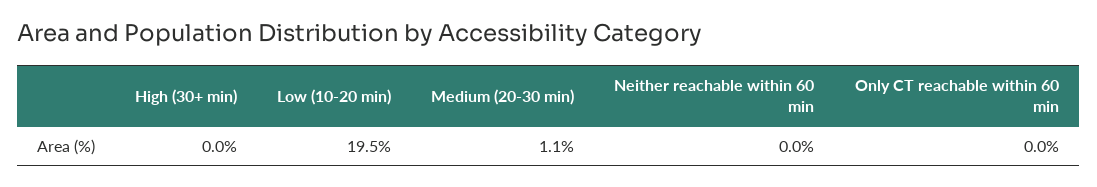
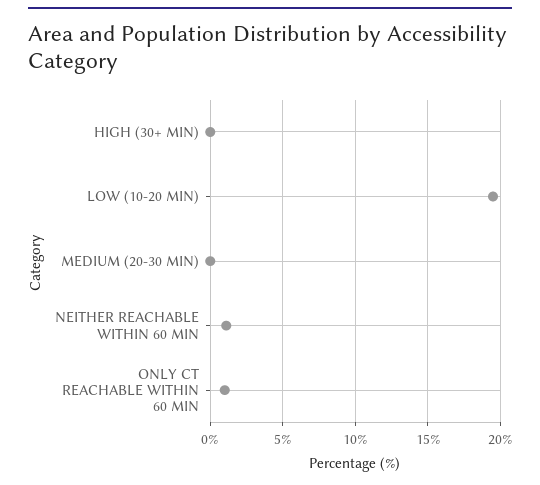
  {
    "High (30+ min)": 0,
    "Low (10-20 min)": 19.5,
-   "Medium (20-30 min)": 1.1,
+   "Medium (20-30 min)": 0,
-   "Neither reachable within 60 min": 0,
+   "Neither reachable within 60 min": 1,
-   "Only CT reachable within 60 min": 0
+   "Only CT reachable within 60 min": 1
  }

